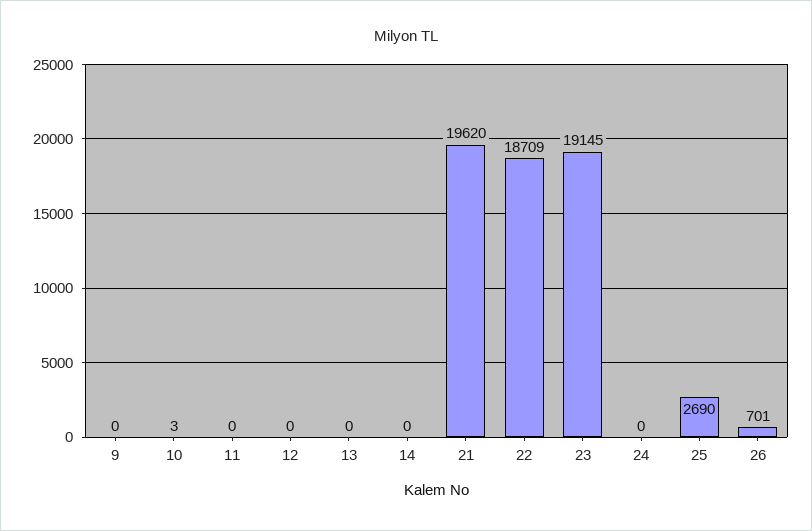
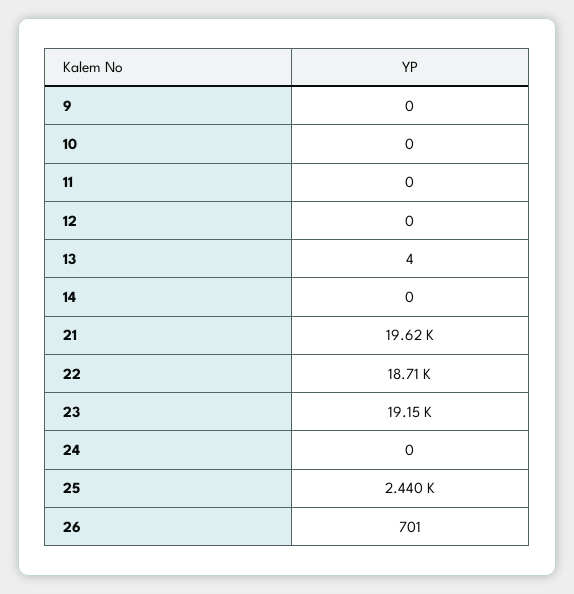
  {
    "9": 0,
-   "10": 3,
+   "10": 0,
    "11": 0,
    "12": 0,
-   "13": 0,
+   "13": 4,
    "14": 0,
    "21": 19620,
    "22": 18709,
    "23": 19145,
    "24": 0,
-   "25": 2690,
+   "25": 2440,
    "26": 701
  }

